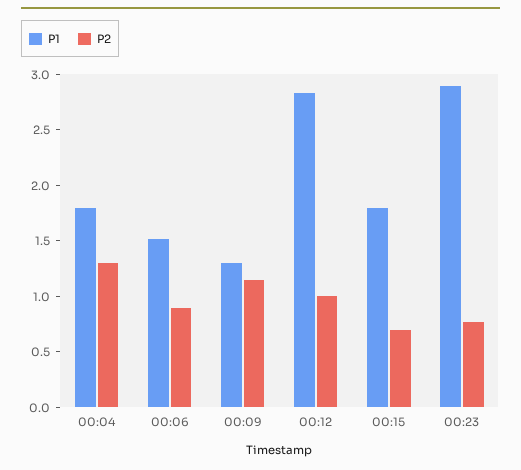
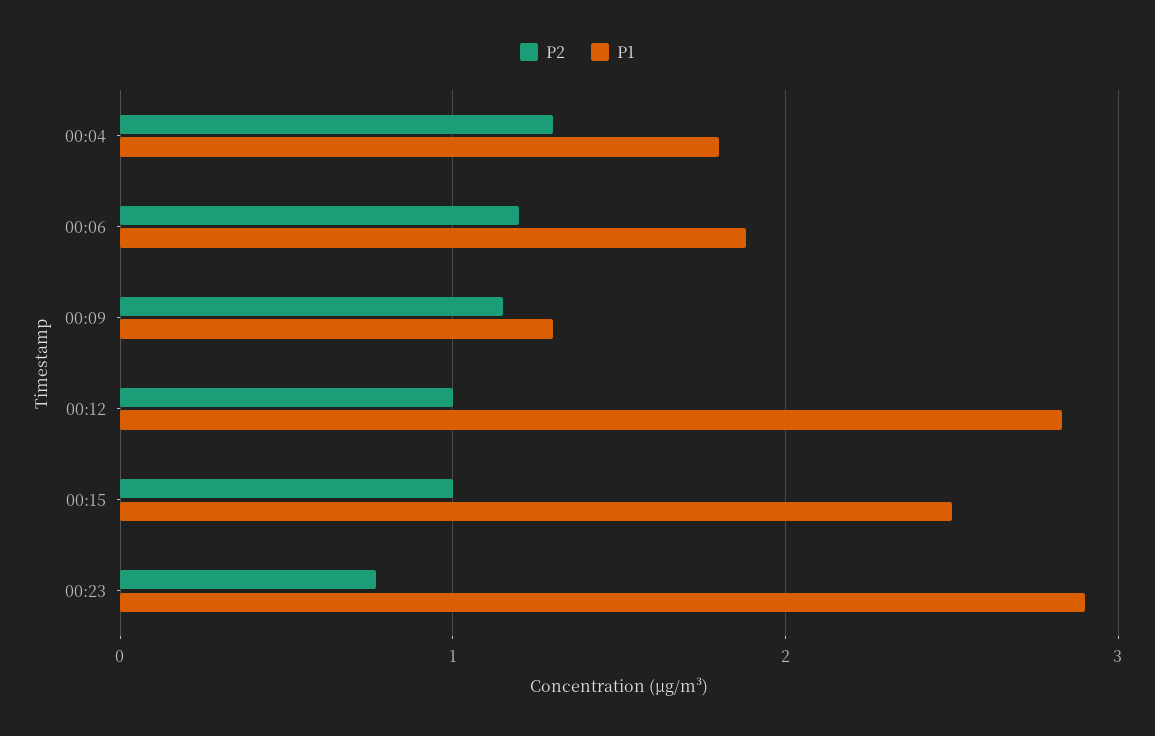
  {
    "P1": {
      "00:04": 1.8,
-     "00:06": 1.5,
+     "00:06": 1.9,
      "00:09": 1.3,
      "00:12": 2.8,
-     "00:15": 1.8,
+     "00:15": 2.5,
      "00:23": 2.9
    },
    "P2": {
      "00:04": 1.3,
-     "00:06": 0.9,
+     "00:06": 1.2,
      "00:09": 1.2,
      "00:12": 1,
-     "00:15": 0.7,
+     "00:15": 1,
      "00:23": 0.8
    }
  }

